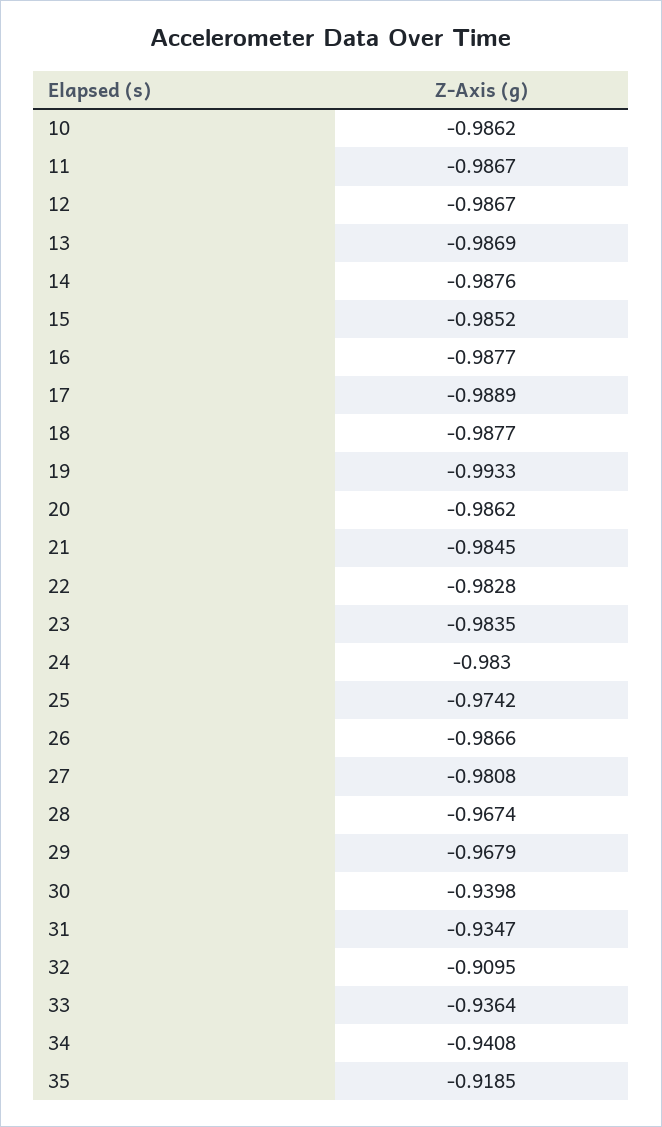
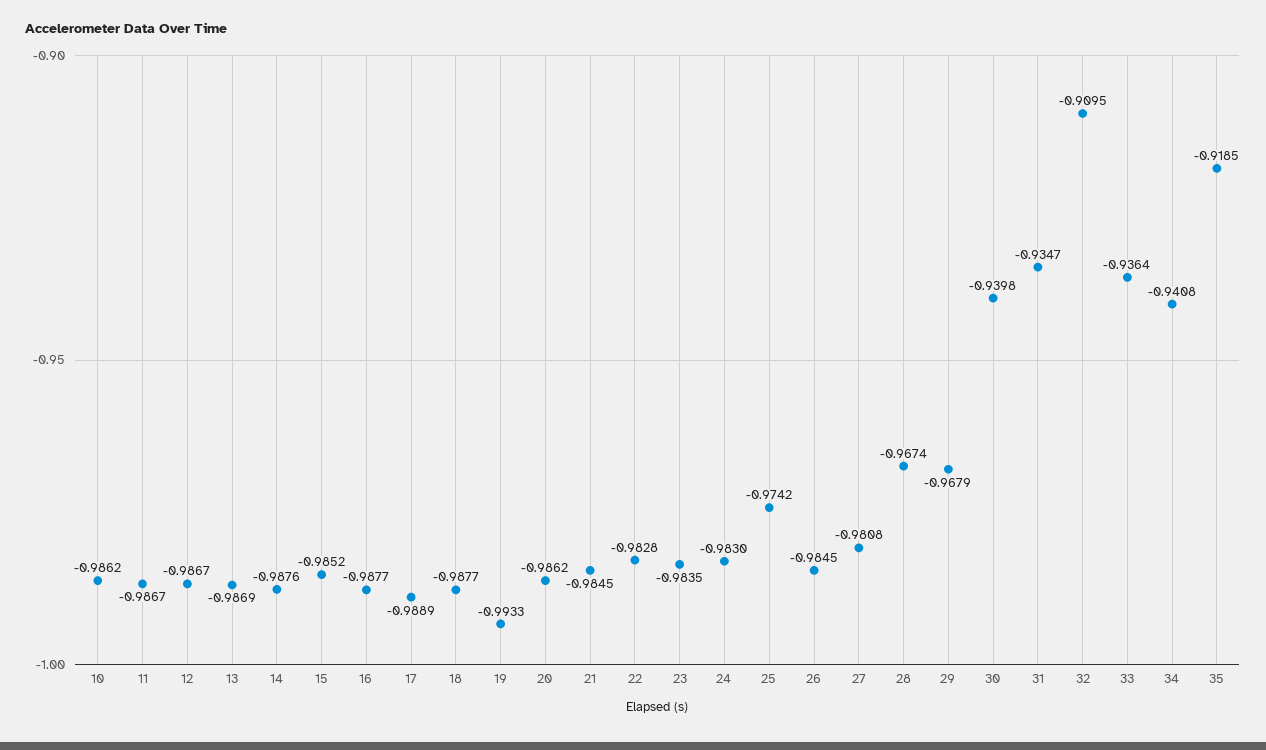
  {
    "10": -0.9862,
    "11": -0.9867,
    "12": -0.9867,
    "13": -0.9869,
    "14": -0.9876,
    "15": -0.9852,
    "16": -0.9877,
    "17": -0.9889,
    "18": -0.9877,
    "19": -0.9933,
    "20": -0.9862,
    "21": -0.9845,
    "22": -0.9828,
    "23": -0.9835,
    "24": -0.983,
    "25": -0.9742,
-   "26": -0.9866,
+   "26": -0.9845,
    "27": -0.9808,
    "28": -0.9674,
    "29": -0.9679,
    "30": -0.9398,
    "31": -0.9347,
    "32": -0.9095,
    "33": -0.9364,
    "34": -0.9408,
    "35": -0.9185
  }

